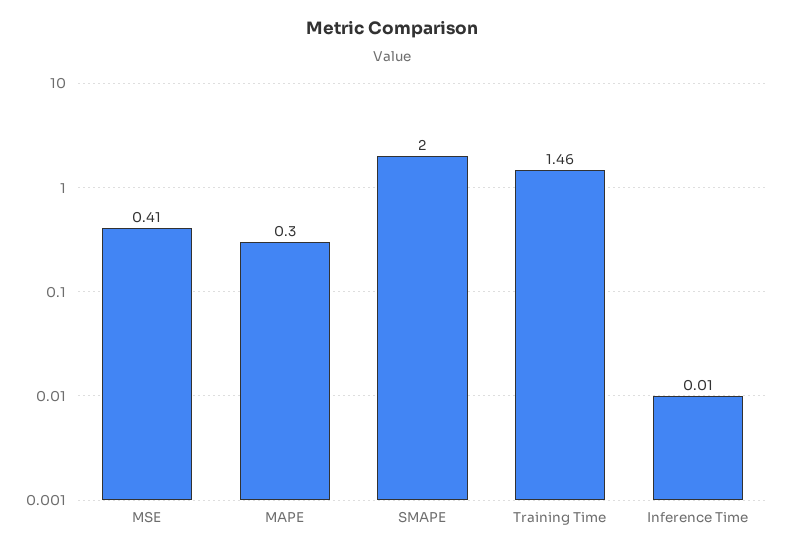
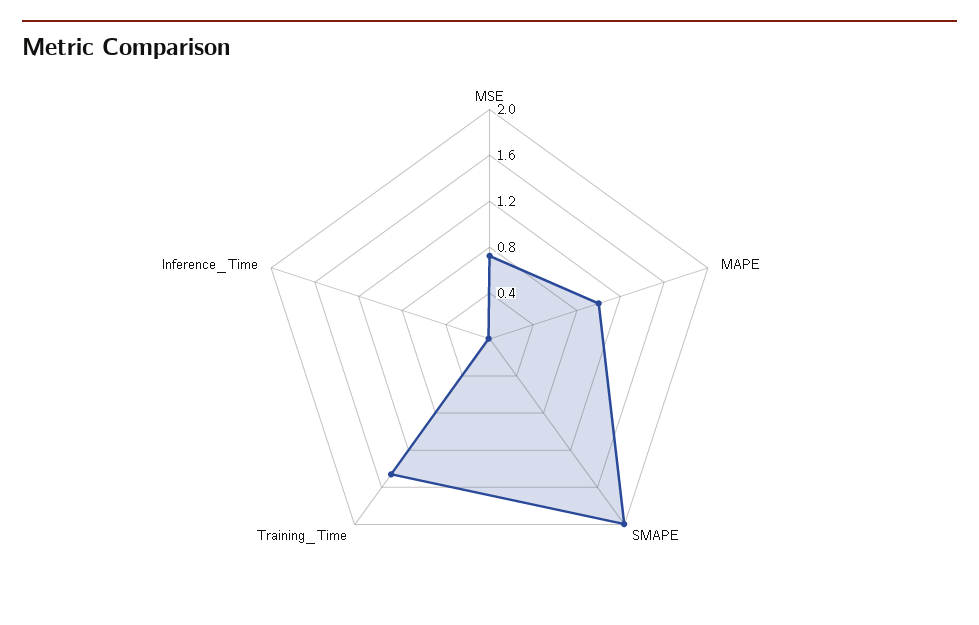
  {
-   "MSE": 0.41,
+   "MSE": 0.7,
-   "MAPE": 0.3,
+   "MAPE": 1,
    "SMAPE": 2,
    "Training Time": 1.46,
    "Inference Time": 0.01
  }

